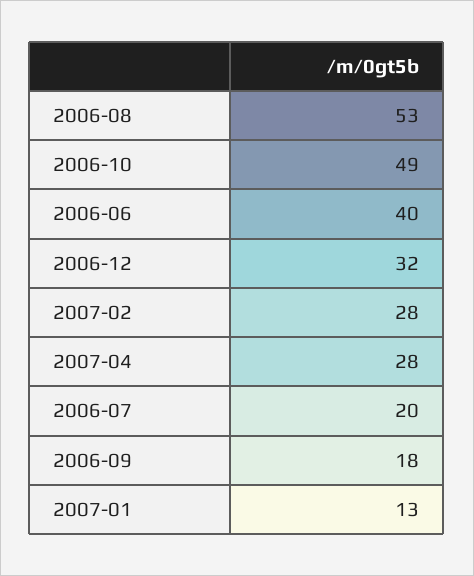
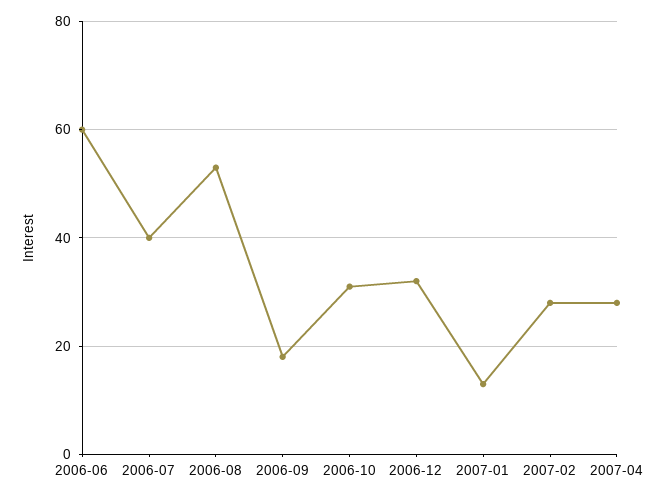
  {
    "2006-08": 53,
-   "2006-10": 49,
+   "2006-10": 30,
-   "2006-06": 40,
+   "2006-06": 60,
    "2006-12": 32,
    "2007-02": 28,
    "2007-04": 28,
-   "2006-07": 20,
+   "2006-07": 40,
    "2006-09": 18,
    "2007-01": 13
  }

